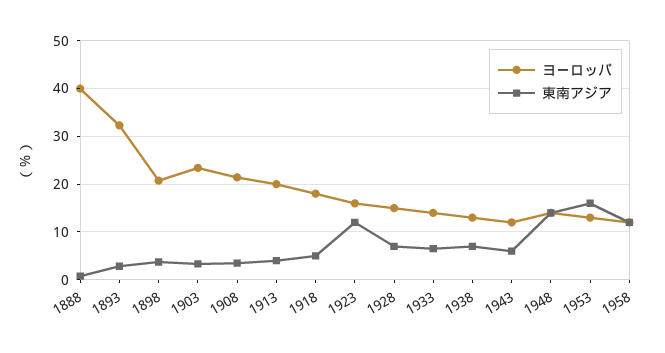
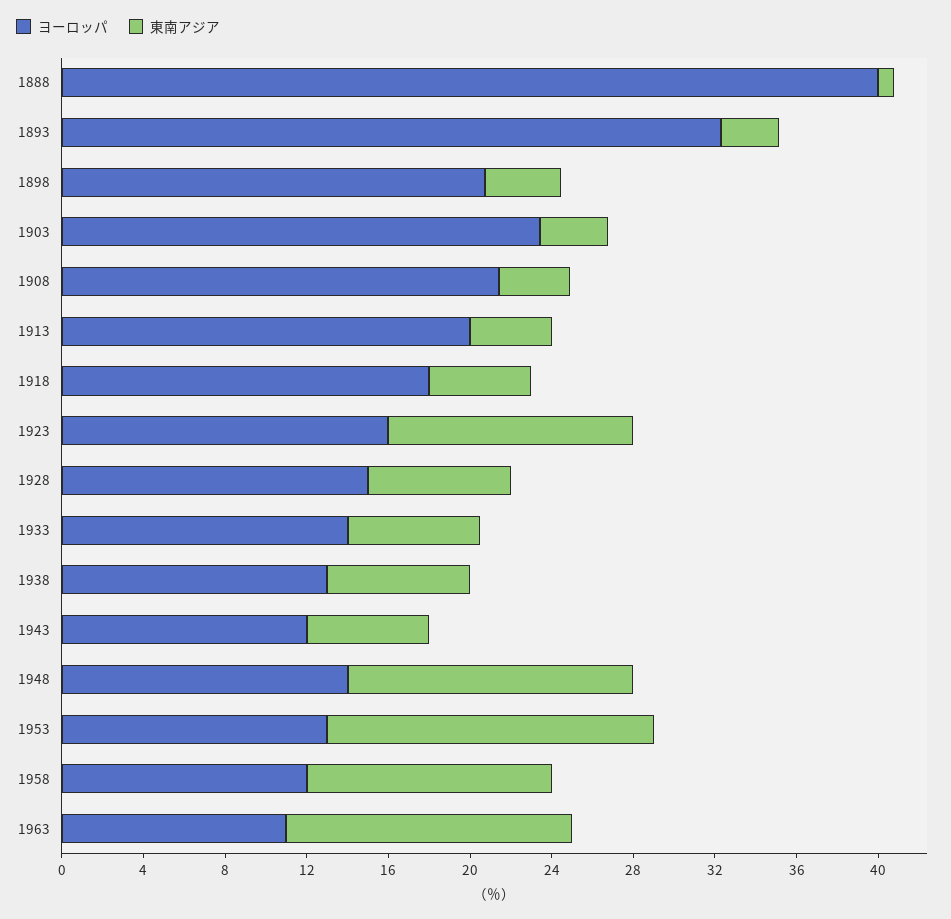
  {
    "ヨーロッパ": {
      "1888": 40,
      "1893": 32,
      "1898": 21,
      "1903": 23,
      "1908": 21,
      "1913": 20,
      "1918": 18,
      "1923": 16,
      "1928": 15,
      "1933": 14,
      "1938": 13,
      "1943": 12,
      "1948": 14,
      "1953": 13,
-     "1958": 12
+     "1958": 12,
+     "1963": 11
    },
    "東南アジア": {
      "1888": 1,
      "1893": 3,
      "1898": 4,
      "1903": 3,
      "1908": 3,
      "1913": 4,
      "1918": 5,
      "1923": 12,
      "1928": 7,
      "1933": 7,
      "1938": 7,
      "1943": 6,
      "1948": 14,
      "1953": 16,
-     "1958": 12
+     "1958": 12,
+     "1963": 14
    }
  }

